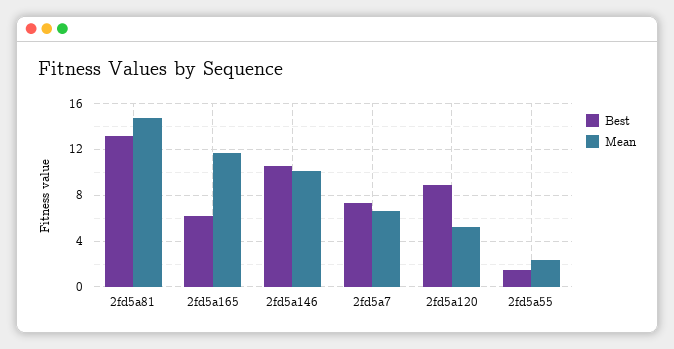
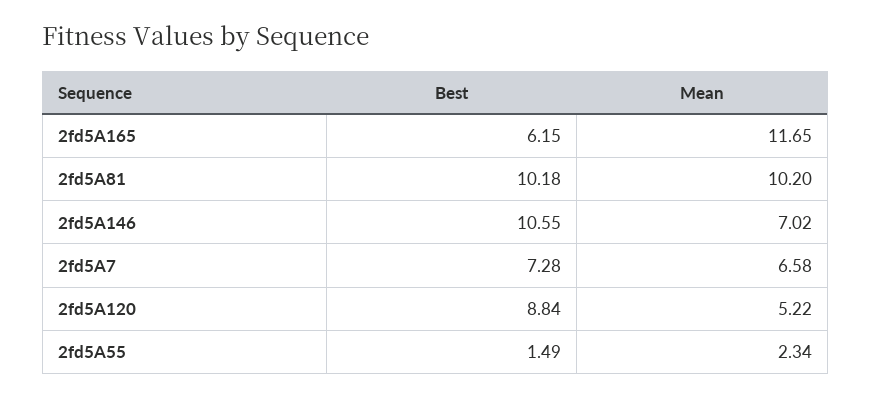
  {
    "Best": {
-     "2fd5a81": 13,
+     "2fd5a81": 10.18,
      "2fd5a165": 6.15,
      "2fd5a146": 10.55,
      "2fd5a7": 7.28,
      "2fd5a120": 8.84,
      "2fd5a55": 1.49
    },
    "Mean": {
-     "2fd5a81": 15,
+     "2fd5a81": 10.2,
      "2fd5a165": 11.65,
-     "2fd5a146": 10,
+     "2fd5a146": 7.02,
      "2fd5a7": 6.58,
      "2fd5a120": 5.22,
      "2fd5a55": 2.34
    }
  }

